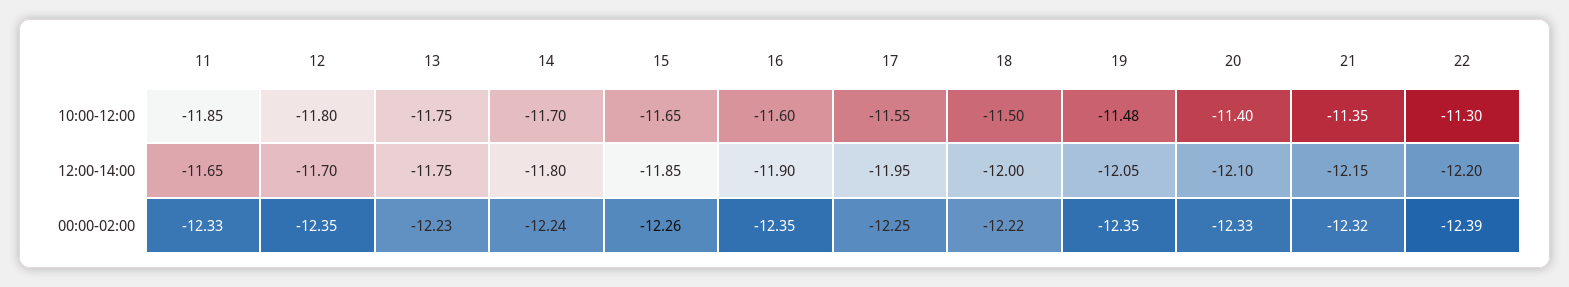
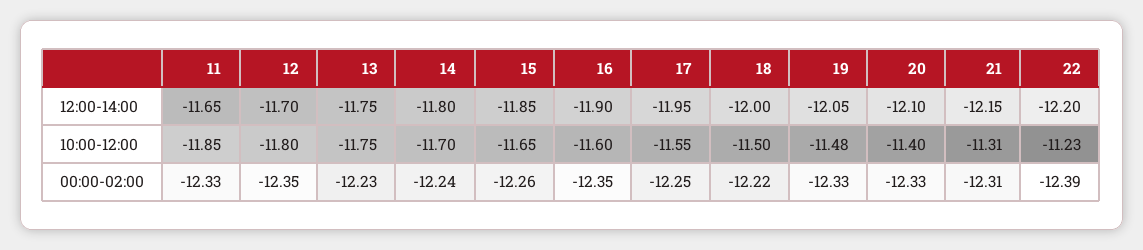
  {
    "11": {
      "10:00-12:00": -11.85,
      "12:00-14:00": -11.65,
      "00:00-02:00": -12.33
    },
    "12": {
      "10:00-12:00": -11.8,
      "12:00-14:00": -11.7,
      "00:00-02:00": -12.35
    },
    "13": {
      "10:00-12:00": -11.75,
      "12:00-14:00": -11.75,
      "00:00-02:00": -12.23
    },
    "14": {
      "10:00-12:00": -11.7,
      "12:00-14:00": -11.8,
      "00:00-02:00": -12.24
    },
    "15": {
      "10:00-12:00": -11.65,
      "12:00-14:00": -11.85,
      "00:00-02:00": -12.26
    },
    "16": {
      "10:00-12:00": -11.6,
      "12:00-14:00": -11.9,
      "00:00-02:00": -12.35
    },
    "17": {
      "10:00-12:00": -11.55,
      "12:00-14:00": -11.95,
      "00:00-02:00": -12.25
    },
    "18": {
      "10:00-12:00": -11.5,
      "12:00-14:00": -12,
      "00:00-02:00": -12.22
    },
    "19": {
      "10:00-12:00": -11.48,
      "12:00-14:00": -12.05,
-     "00:00-02:00": -12.35
+     "00:00-02:00": -12.33
    },
    "20": {
      "10:00-12:00": -11.4,
      "12:00-14:00": -12.1,
      "00:00-02:00": -12.33
    },
    "21": {
-     "10:00-12:00": -11.35,
+     "10:00-12:00": -11.31,
      "12:00-14:00": -12.15,
-     "00:00-02:00": -12.32
+     "00:00-02:00": -12.31
    },
    "22": {
-     "10:00-12:00": -11.3,
+     "10:00-12:00": -11.23,
      "12:00-14:00": -12.2,
      "00:00-02:00": -12.39
    }
  }

